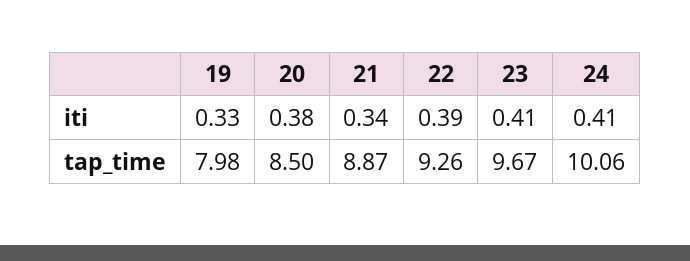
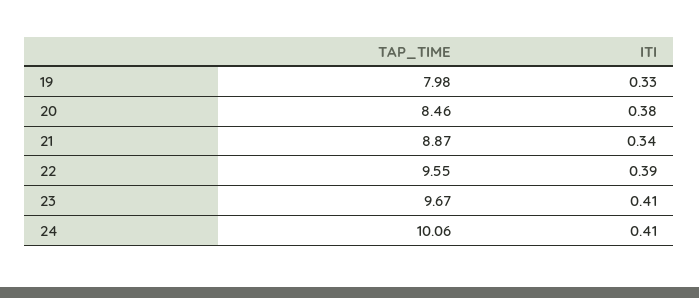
  {
    "19": {
      "iti": 0.33,
      "tap_time": 7.98
    },
    "20": {
      "iti": 0.38,
-     "tap_time": 8.5
+     "tap_time": 8.46
    },
    "21": {
      "iti": 0.34,
      "tap_time": 8.87
    },
    "22": {
      "iti": 0.39,
-     "tap_time": 9.26
+     "tap_time": 9.55
    },
    "23": {
      "iti": 0.41,
      "tap_time": 9.67
    },
    "24": {
      "iti": 0.41,
      "tap_time": 10.06
    }
  }

